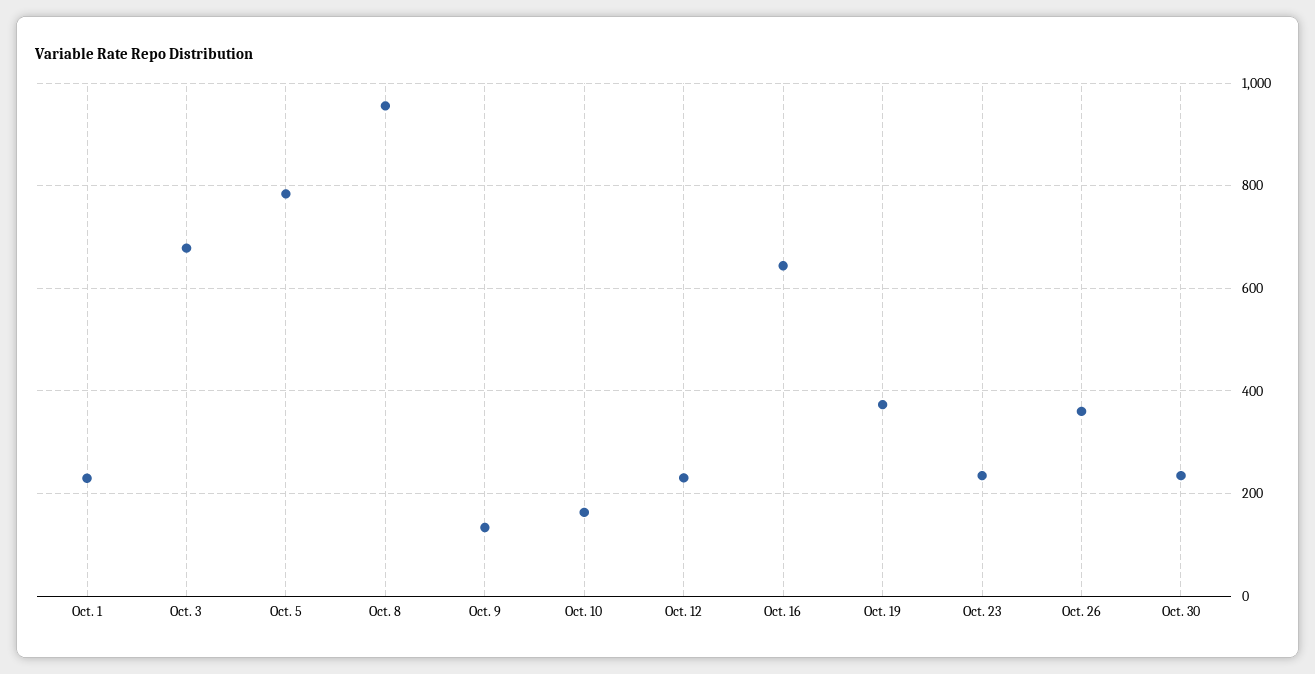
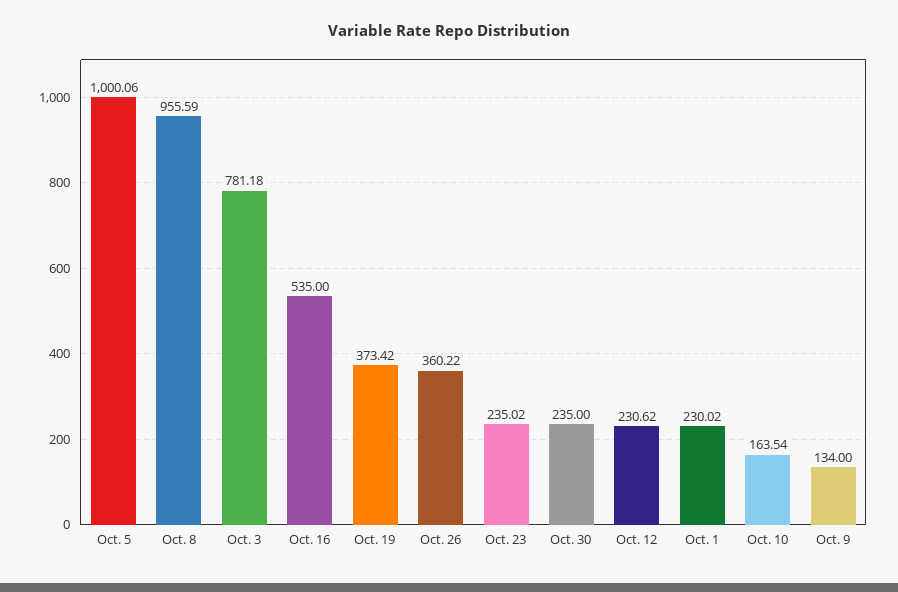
  {
    "Oct. 1": 230.02,
-   "Oct. 3": 680,
+   "Oct. 3": 781.18,
-   "Oct. 5": 780,
+   "Oct. 5": 1000.06,
    "Oct. 8": 955.59,
    "Oct. 9": 134,
    "Oct. 10": 163.54,
    "Oct. 12": 230.62,
-   "Oct. 16": 640,
+   "Oct. 16": 535,
    "Oct. 19": 373.42,
    "Oct. 23": 235.02,
    "Oct. 26": 360.22,
    "Oct. 30": 235
  }

